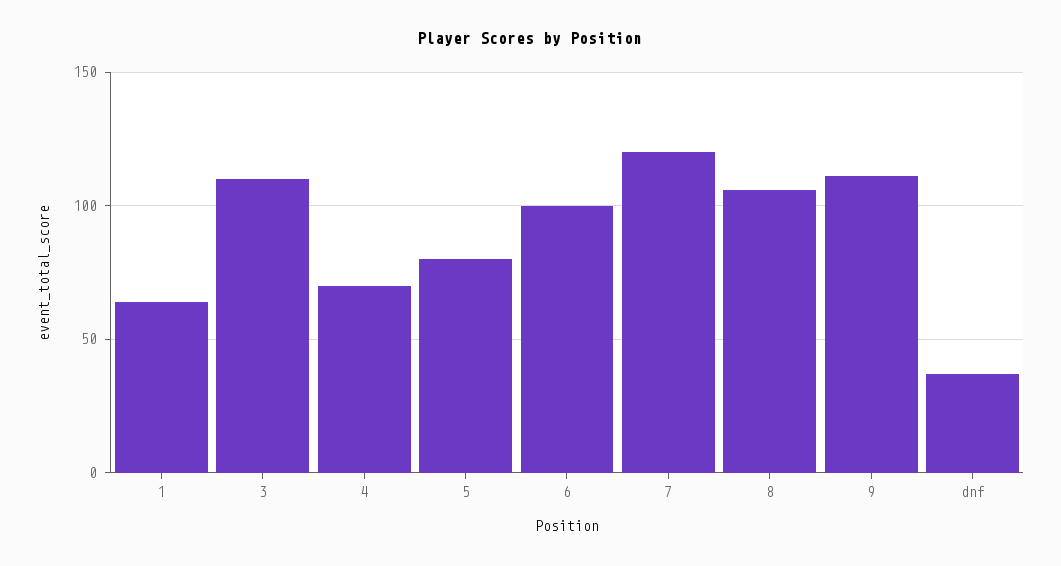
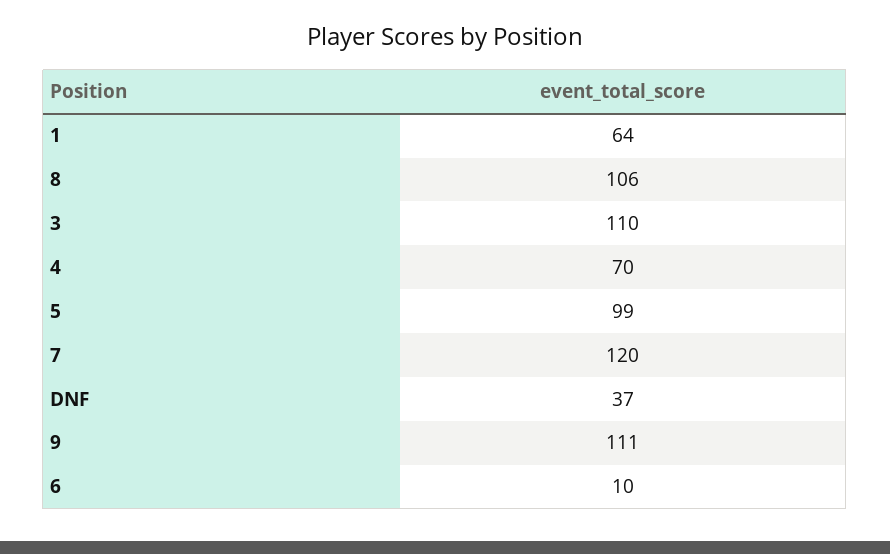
  {
    "1": 64,
    "3": 110,
    "4": 70,
-   "5": 80,
+   "5": 99,
-   "6": 100,
+   "6": 10,
    "7": 120,
    "8": 106,
    "9": 111,
    "dnf": 37
  }

